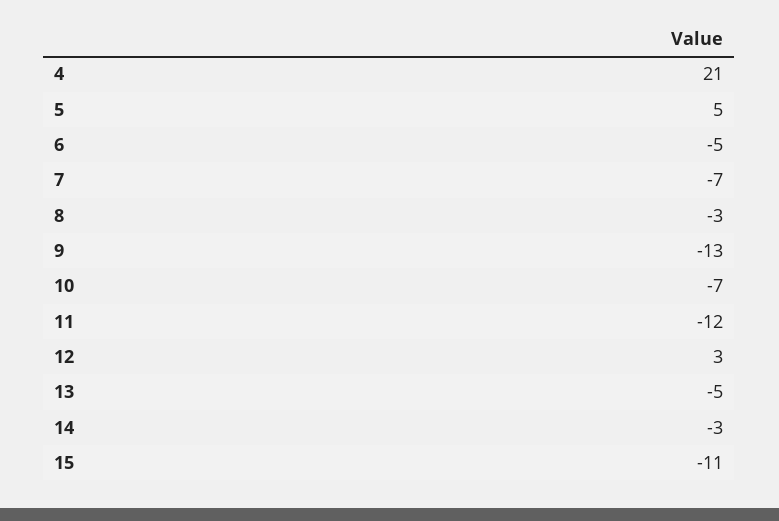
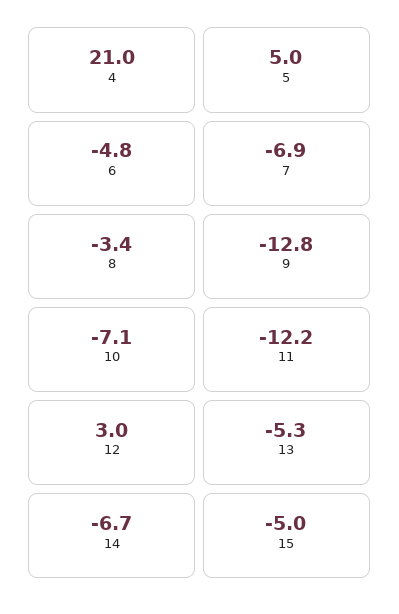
  {
    "4": 21,
    "5": 5,
    "6": -4.8,
    "7": -6.9,
    "8": -3.4,
    "9": -12.8,
    "10": -7.1,
    "11": -12.2,
    "12": 3,
    "13": -5.3,
-   "14": -3,
+   "14": -6.7,
-   "15": -11
+   "15": -5
  }

